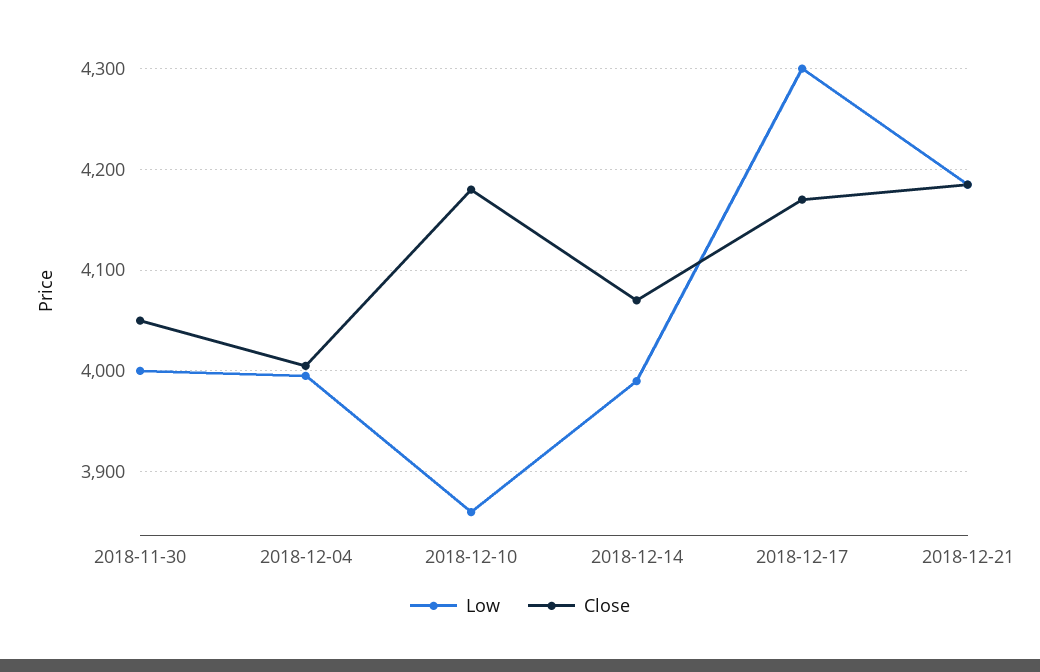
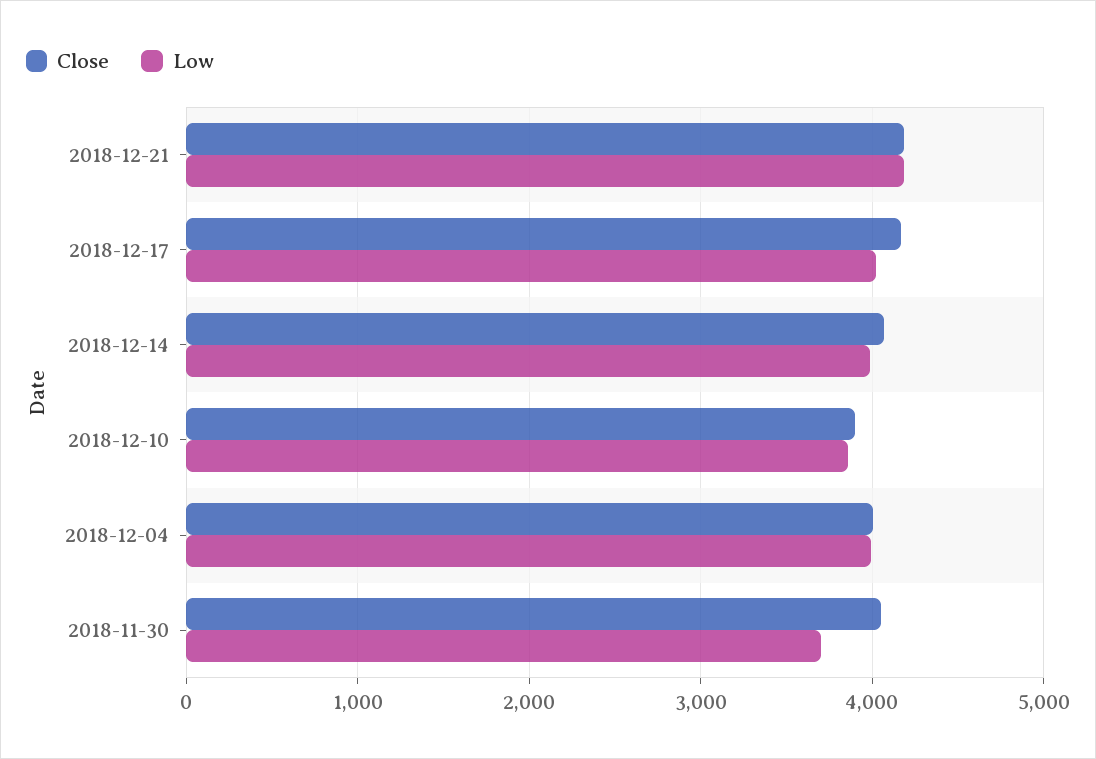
  {
    "Low": {
-     "2018-11-30": 4000,
+     "2018-11-30": 3700,
      "2018-12-04": 4000,
      "2018-12-10": 3860,
      "2018-12-14": 3990,
-     "2018-12-17": 4300,
+     "2018-12-17": 4000,
      "2018-12-21": 4190
    },
    "Close": {
      "2018-11-30": 4050,
      "2018-12-04": 4010,
-     "2018-12-10": 4180,
+     "2018-12-10": 3900,
      "2018-12-14": 4070,
      "2018-12-17": 4170,
      "2018-12-21": 4190
    }
  }

